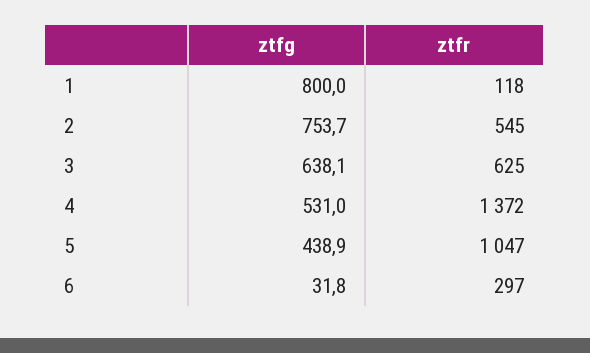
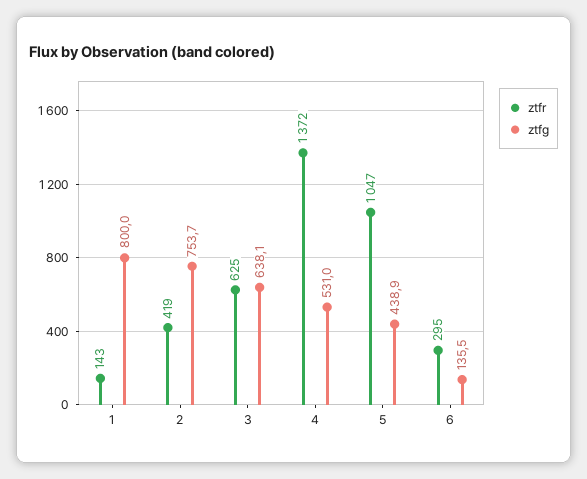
  {
    "ztfg": {
      "1": 800,
      "2": 753.7,
      "3": 638.1,
      "4": 531,
      "5": 438.9,
-     "6": 31.8
+     "6": 135.5
    },
    "ztfr": {
-     "1": 118,
+     "1": 143,
-     "2": 545,
+     "2": 419,
      "3": 625,
      "4": 1372,
      "5": 1047,
-     "6": 297
+     "6": 295
    }
  }

